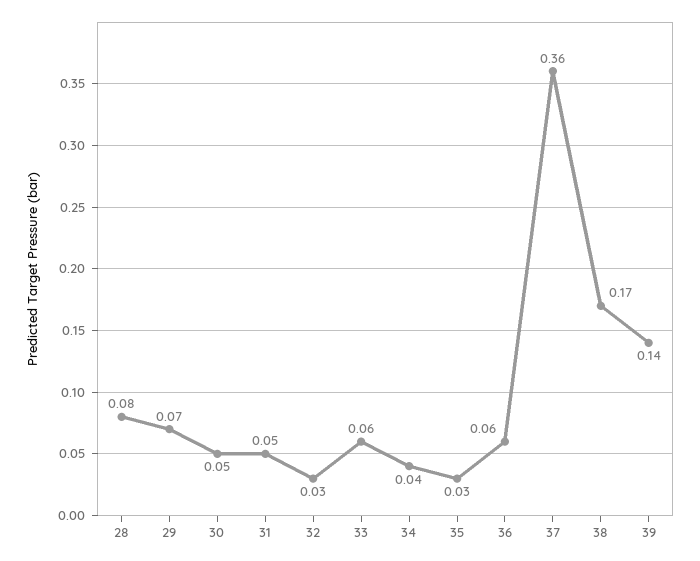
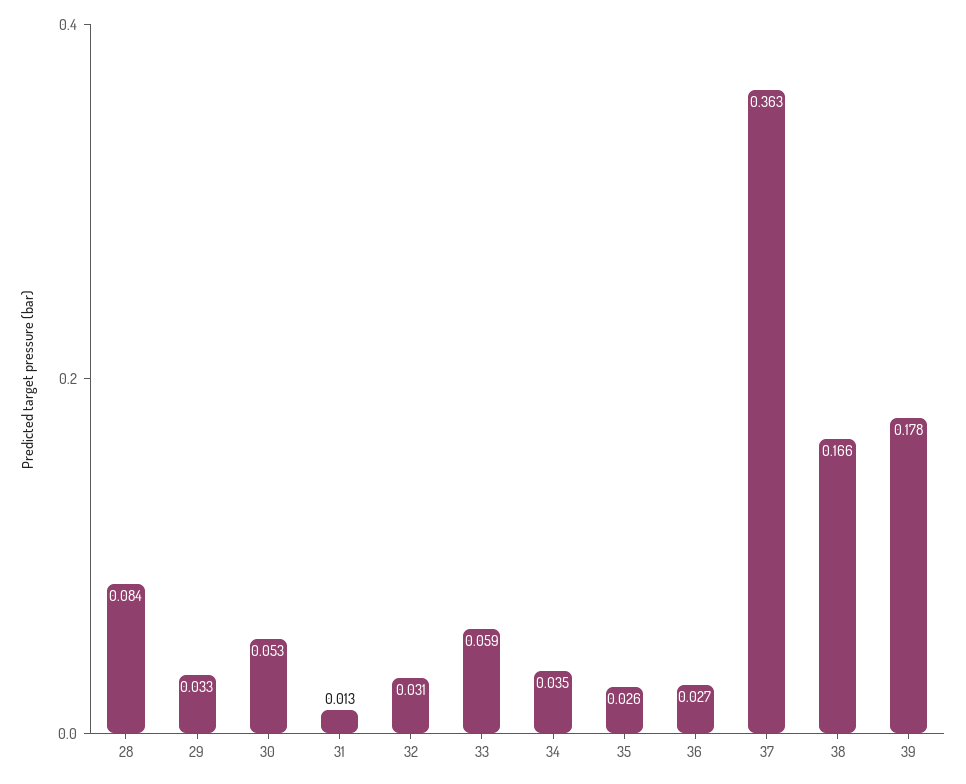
  {
    "28": 0.084,
-   "29": 0.07,
+   "29": 0.033,
    "30": 0.053,
-   "31": 0.05,
+   "31": 0.013,
    "32": 0.031,
    "33": 0.059,
    "34": 0.035,
    "35": 0.026,
-   "36": 0.06,
+   "36": 0.027,
    "37": 0.363,
    "38": 0.166,
-   "39": 0.14
+   "39": 0.178
  }

